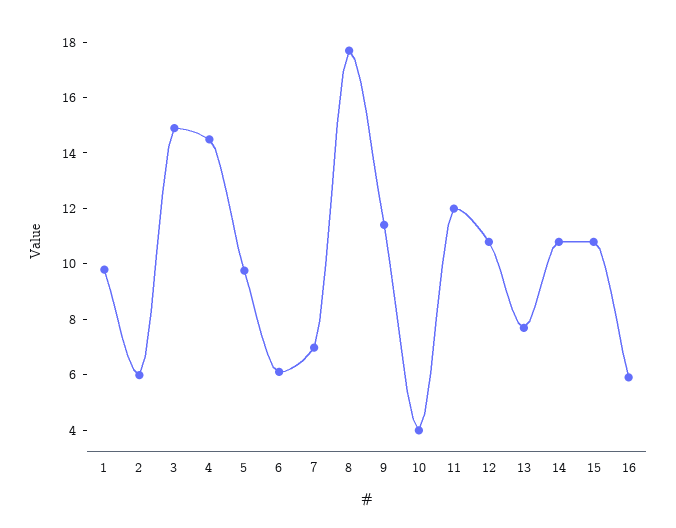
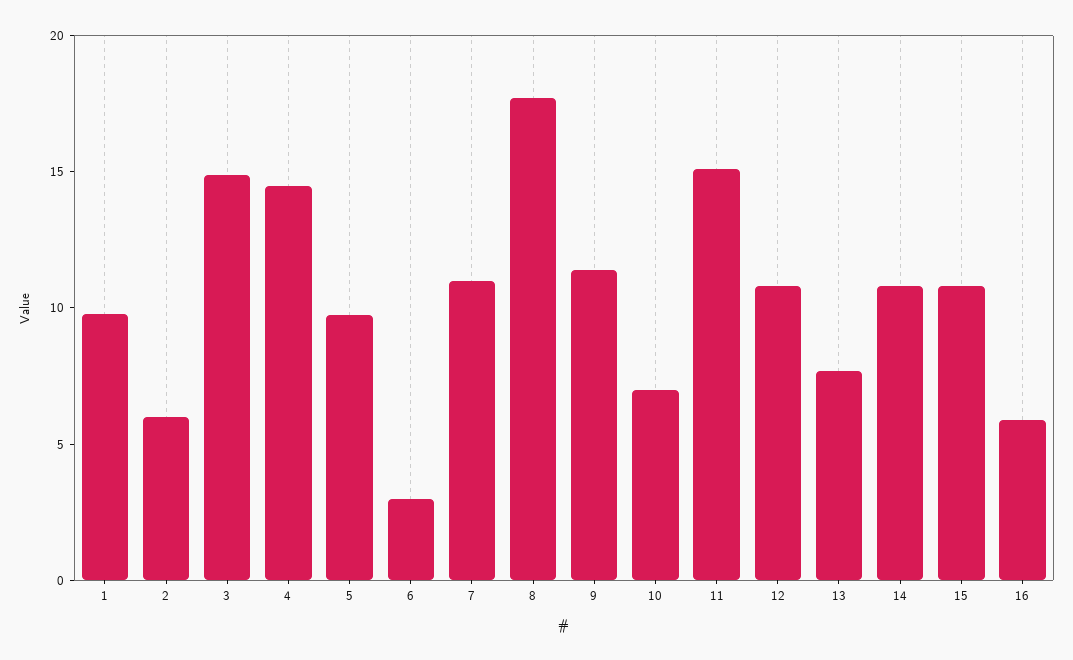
  {
    "1": 10,
    "2": 6,
    "3": 15,
    "4": 14.5,
    "5": 10,
-   "6": 6,
+   "6": 3,
-   "7": 7,
+   "7": 11,
    "8": 17.5,
    "9": 11.5,
-   "10": 4,
+   "10": 7,
-   "11": 12,
+   "11": 15,
    "12": 11,
    "13": 7.5,
    "14": 11,
    "15": 11,
    "16": 6
  }

